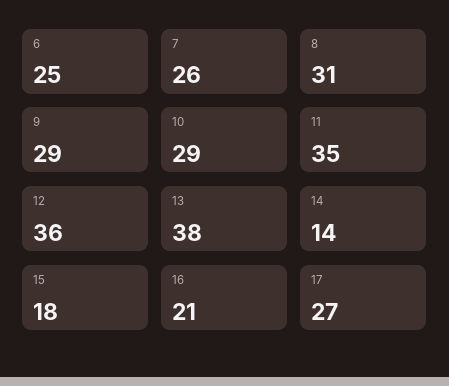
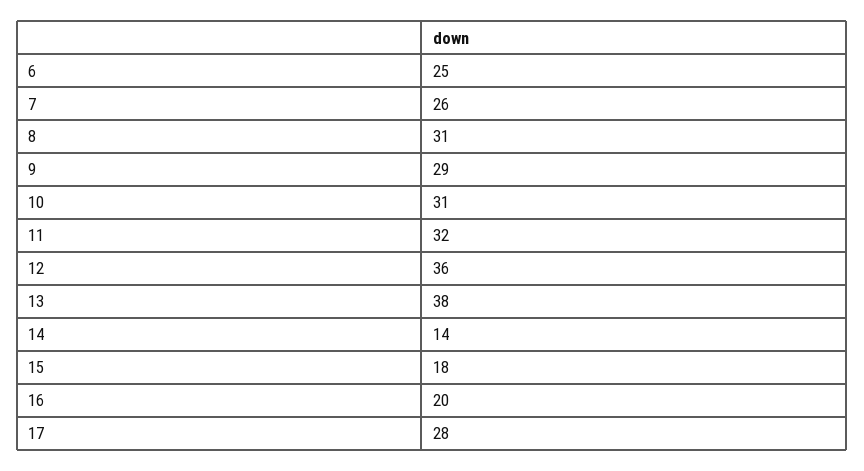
  {
    "6": 25,
    "7": 26,
    "8": 31,
    "9": 29,
-   "10": 29,
+   "10": 31,
-   "11": 35,
+   "11": 32,
    "12": 36,
    "13": 38,
    "14": 14,
    "15": 18,
-   "16": 21,
+   "16": 20,
-   "17": 27
+   "17": 28
  }

